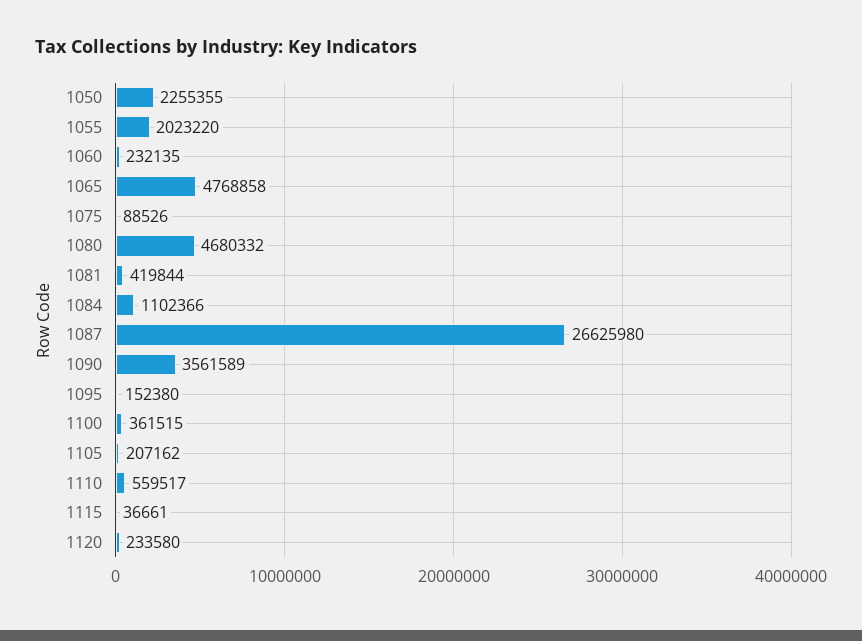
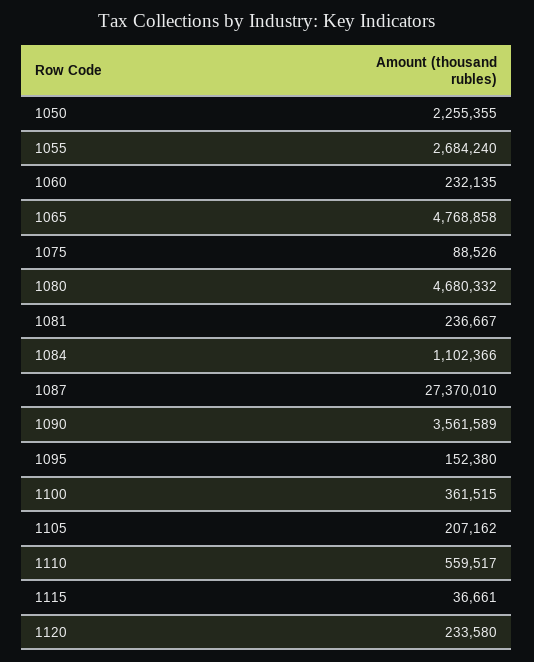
  {
    "1050": 2255355,
-   "1055": 2023220,
+   "1055": 2684240,
    "1060": 232135,
    "1065": 4768858,
    "1075": 88526,
    "1080": 4680332,
-   "1081": 419844,
+   "1081": 236667,
    "1084": 1102366,
-   "1087": 26625980,
+   "1087": 27370010,
    "1090": 3561589,
    "1095": 152380,
    "1100": 361515,
    "1105": 207162,
    "1110": 559517,
    "1115": 36661,
    "1120": 233580
  }

